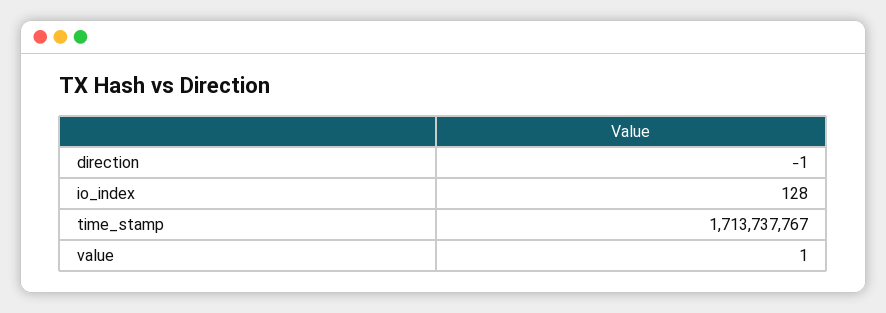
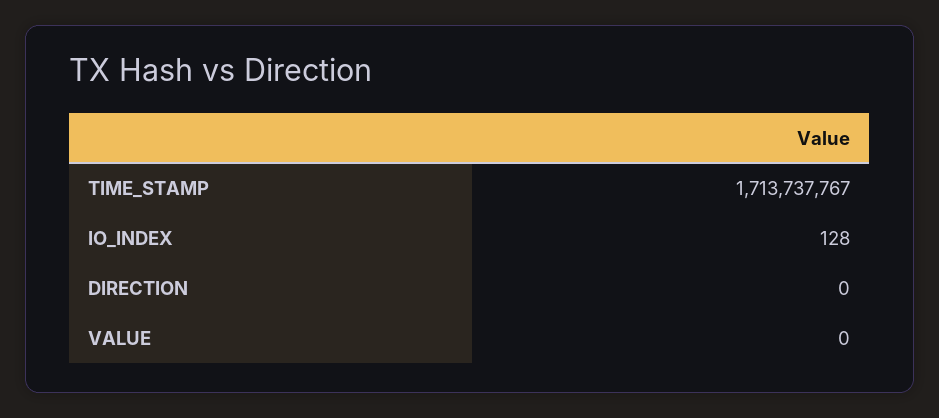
  {
-   "direction": -1,
+   "direction": 0,
    "io_index": 128,
    "time_stamp": 1713737767,
-   "value": 1
+   "value": 0
  }

